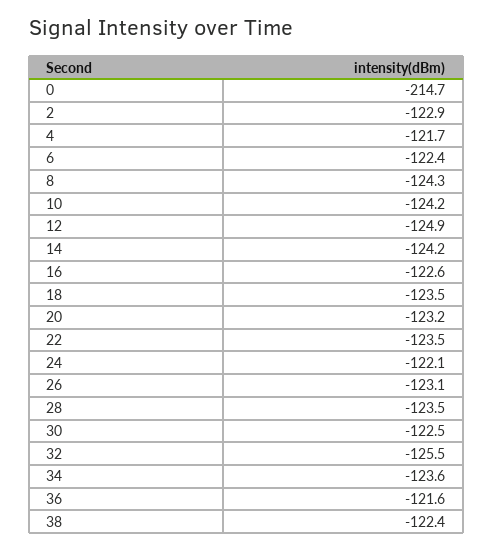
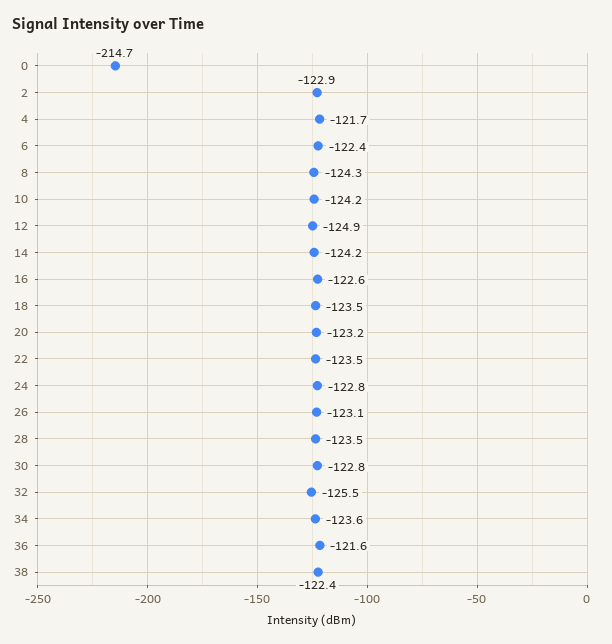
  {
    "0": -214.7,
    "2": -122.9,
    "4": -121.7,
    "6": -122.4,
    "8": -124.3,
    "10": -124.2,
    "12": -124.9,
    "14": -124.2,
    "16": -122.6,
    "18": -123.5,
    "20": -123.2,
    "22": -123.5,
-   "24": -122.1,
+   "24": -122.8,
    "26": -123.1,
    "28": -123.5,
-   "30": -122.5,
+   "30": -122.8,
    "32": -125.5,
    "34": -123.6,
    "36": -121.6,
    "38": -122.4
  }

